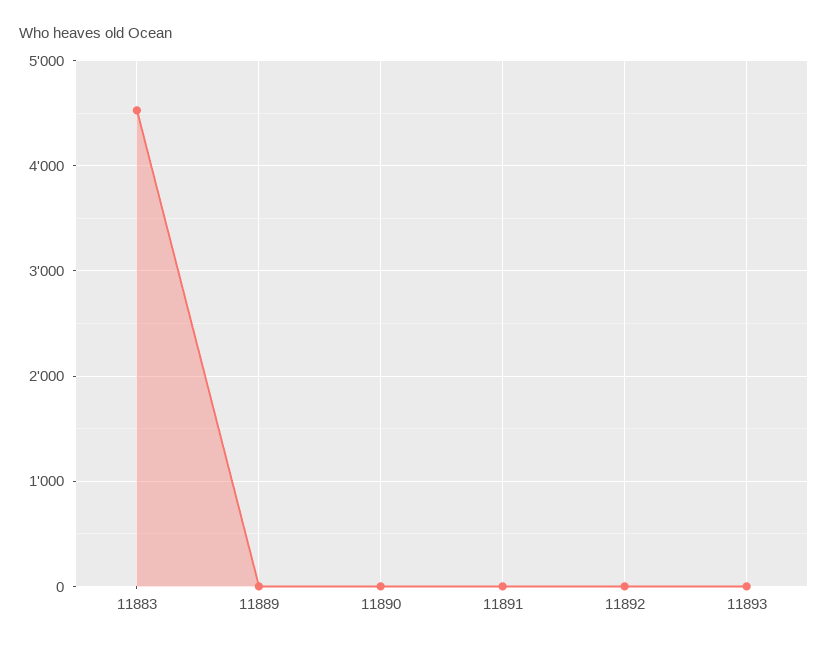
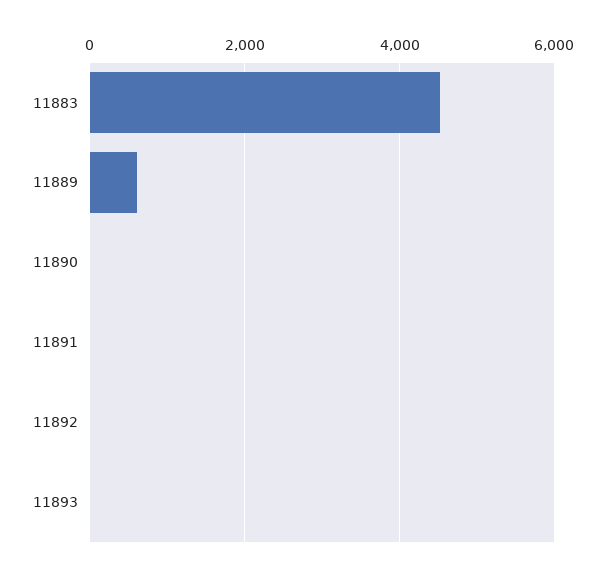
  {
    "11883": 4500,
-   "11889": 0,
+   "11889": 600,
    "11890": 0,
    "11891": 0,
    "11892": 0,
    "11893": 0
  }

